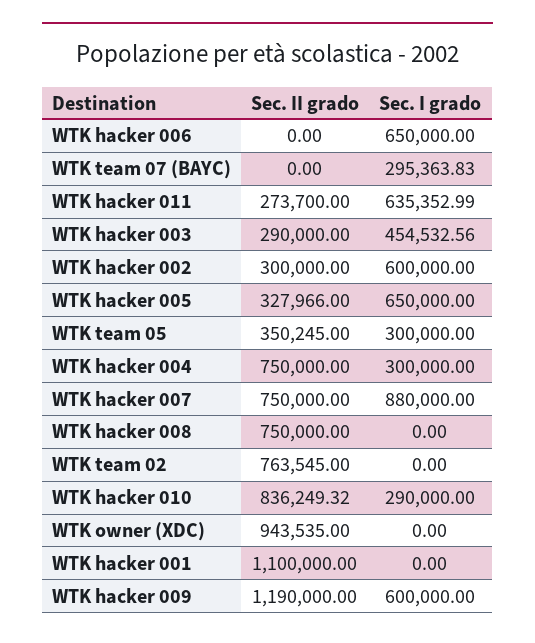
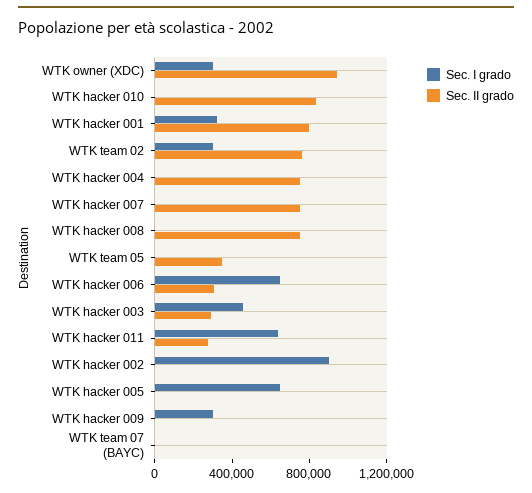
  {
    "Sec. II grado": {
-     "WTK hacker 006": 0,
+     "WTK hacker 006": 300000,
      "WTK team 07 (BAYC)": 0,
      "WTK hacker 011": 273700,
      "WTK hacker 003": 290000,
-     "WTK hacker 002": 300000,
+     "WTK hacker 002": 0,
-     "WTK hacker 005": 327966,
+     "WTK hacker 005": 0,
      "WTK team 05": 350245,
      "WTK hacker 004": 750000,
      "WTK hacker 007": 750000,
      "WTK hacker 008": 750000,
      "WTK team 02": 763545,
      "WTK hacker 010": 836249.32,
      "WTK owner (XDC)": 943535,
-     "WTK hacker 001": 1100000,
+     "WTK hacker 001": 800000,
-     "WTK hacker 009": 1190000
+     "WTK hacker 009": 0
    },
    "Sec. I grado": {
      "WTK hacker 006": 650000,
-     "WTK team 07 (BAYC)": 295363.83,
+     "WTK team 07 (BAYC)": 0,
      "WTK hacker 011": 635352.99,
      "WTK hacker 003": 454532.56,
-     "WTK hacker 002": 600000,
+     "WTK hacker 002": 900000,
      "WTK hacker 005": 650000,
-     "WTK team 05": 300000,
+     "WTK team 05": 0,
-     "WTK hacker 004": 300000,
+     "WTK hacker 004": 0,
-     "WTK hacker 007": 880000,
+     "WTK hacker 007": 0,
      "WTK hacker 008": 0,
-     "WTK team 02": 0,
+     "WTK team 02": 300000,
-     "WTK hacker 010": 290000,
+     "WTK hacker 010": 0,
-     "WTK owner (XDC)": 0,
+     "WTK owner (XDC)": 300000,
-     "WTK hacker 001": 0,
+     "WTK hacker 001": 300000,
-     "WTK hacker 009": 600000
+     "WTK hacker 009": 300000
    }
  }

